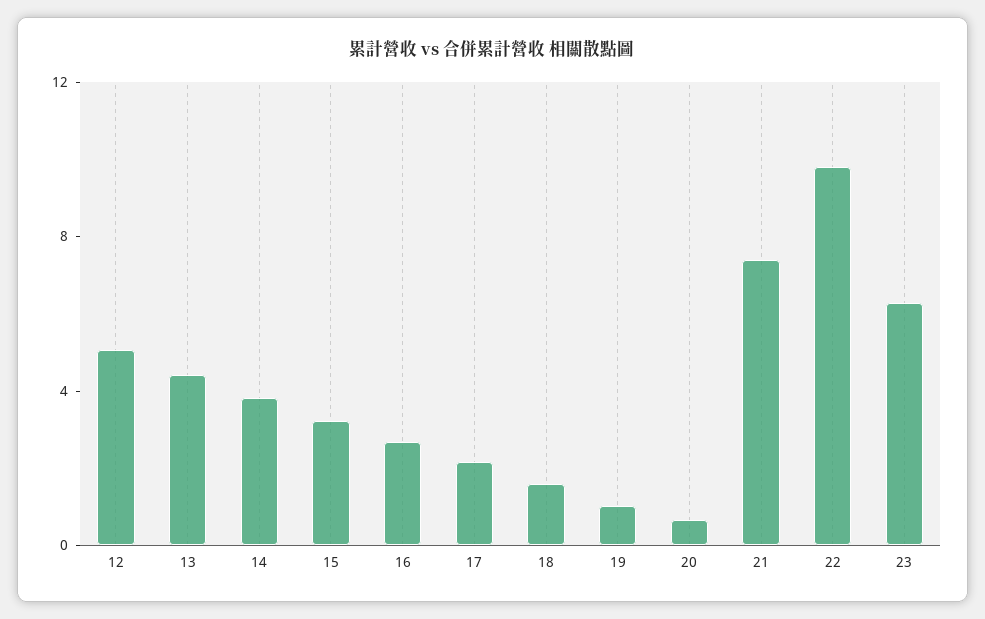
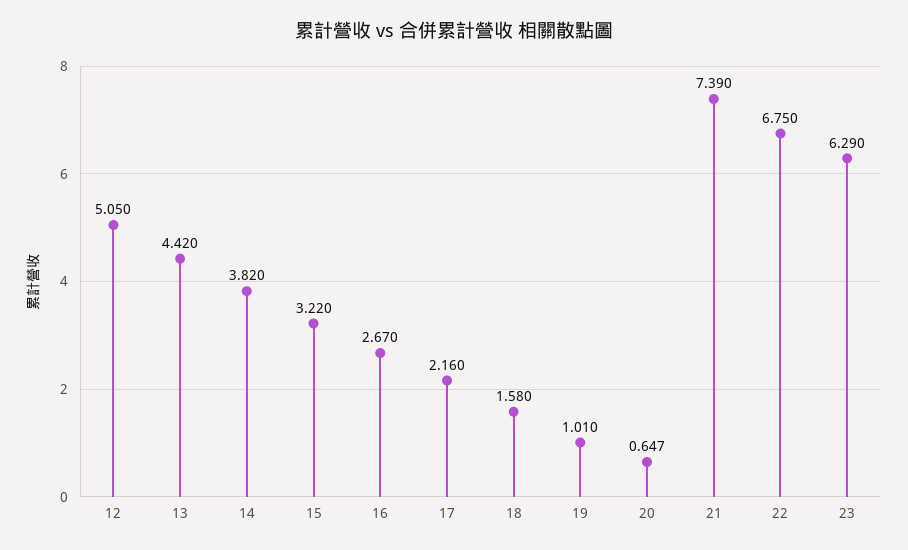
  {
    "12": 5.05,
    "13": 4.42,
    "14": 3.82,
    "15": 3.22,
    "16": 2.67,
    "17": 2.16,
    "18": 1.58,
    "19": 1.01,
    "20": 0.647,
    "21": 7.39,
-   "22": 10,
+   "22": 6.75,
    "23": 6.29
  }

